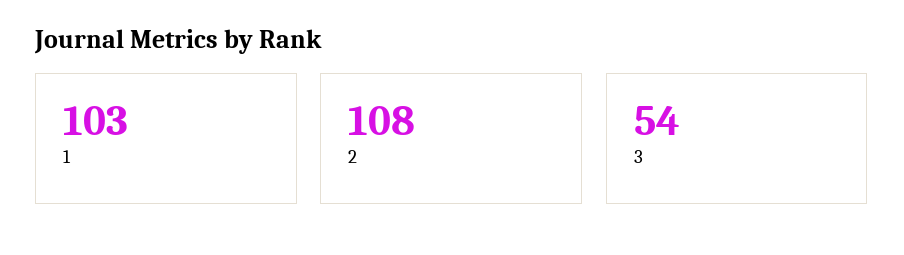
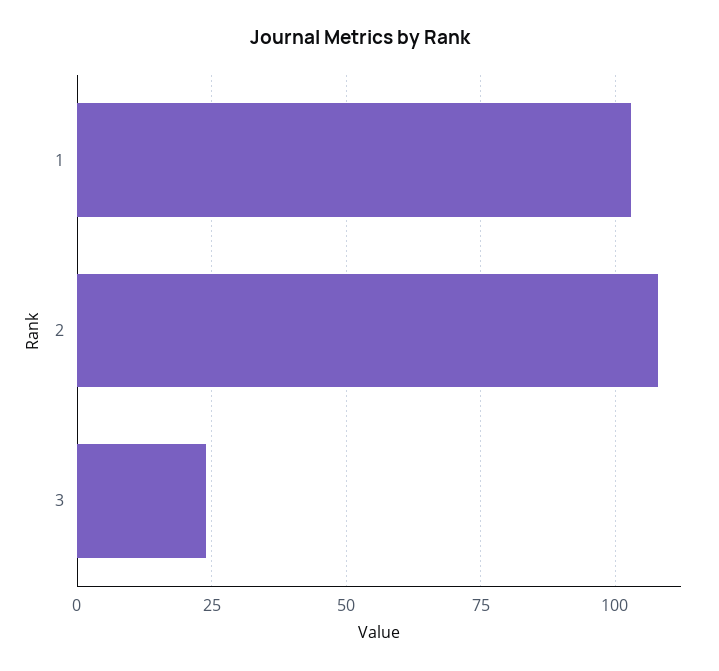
  {
    "1": 103,
    "2": 108,
-   "3": 54
+   "3": 25
  }

